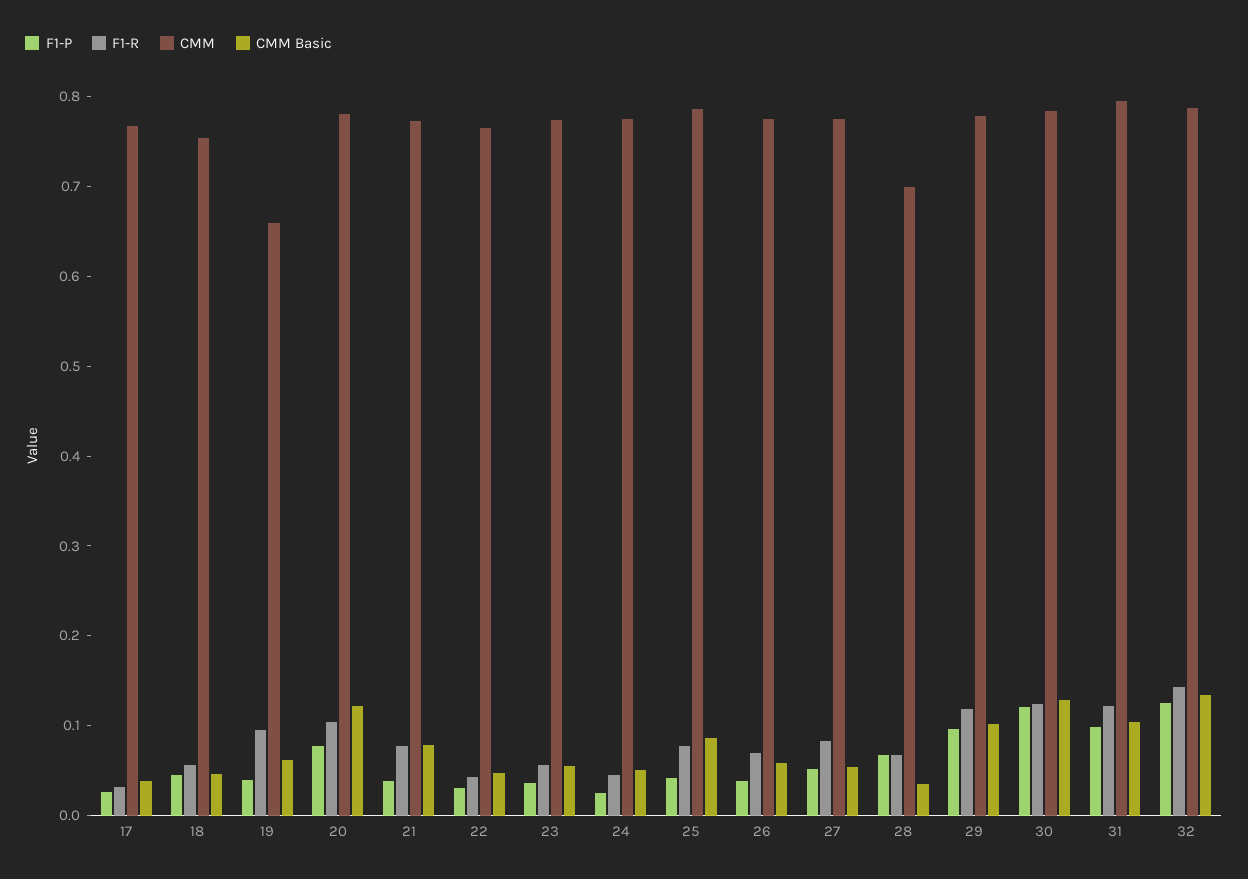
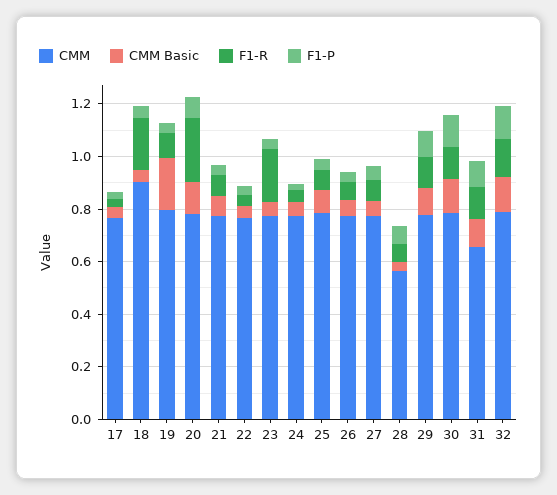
  {
    "F1-P": {
      "17": 0.02,
      "18": 0.04,
      "19": 0.04,
      "20": 0.08,
      "21": 0.04,
      "22": 0.04,
      "23": 0.04,
      "24": 0.02,
      "25": 0.04,
      "26": 0.04,
      "27": 0.06,
      "28": 0.06,
      "29": 0.1,
      "30": 0.12,
      "31": 0.1,
      "32": 0.12
    },
    "F1-R": {
      "17": 0.04,
-     "18": 0.06,
+     "18": 0.2,
      "19": 0.1,
-     "20": 0.1,
+     "20": 0.25,
      "21": 0.08,
      "22": 0.04,
-     "23": 0.06,
+     "23": 0.2,
      "24": 0.04,
      "25": 0.08,
      "26": 0.06,
      "27": 0.08,
      "28": 0.06,
      "29": 0.12,
      "30": 0.12,
      "31": 0.12,
      "32": 0.14
    },
    "CMM": {
      "17": 0.76,
-     "18": 0.76,
+     "18": 0.9,
-     "19": 0.66,
+     "19": 0.8,
      "20": 0.78,
      "21": 0.78,
      "22": 0.76,
      "23": 0.78,
      "24": 0.78,
      "25": 0.78,
      "26": 0.78,
      "27": 0.78,
-     "28": 0.7,
+     "28": 0.55,
      "29": 0.78,
      "30": 0.78,
-     "31": 0.8,
+     "31": 0.65,
      "32": 0.78
    },
    "CMM Basic": {
      "17": 0.04,
      "18": 0.04,
-     "19": 0.06,
+     "19": 0.2,
      "20": 0.12,
      "21": 0.08,
      "22": 0.04,
      "23": 0.06,
      "24": 0.06,
      "25": 0.08,
      "26": 0.06,
      "27": 0.06,
      "28": 0.04,
      "29": 0.1,
      "30": 0.12,
      "31": 0.1,
      "32": 0.14
    }
  }

